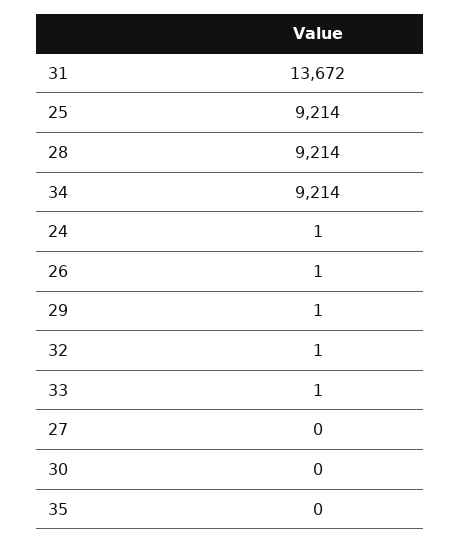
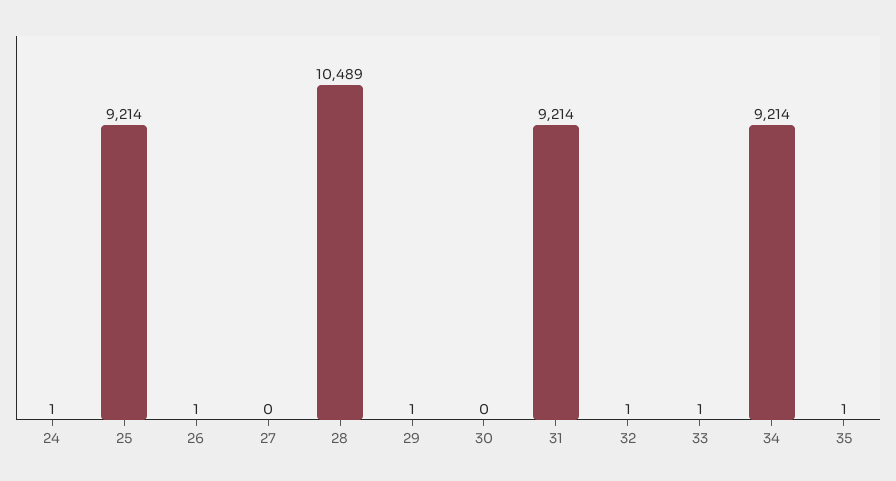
  {
-   "31": 13672,
+   "31": 9214,
    "25": 9214,
-   "28": 9214,
+   "28": 10489,
    "34": 9214,
    "24": 1,
    "26": 1,
    "29": 1,
    "32": 1,
    "33": 1,
    "27": 0,
    "30": 0,
-   "35": 0
+   "35": 1
  }

